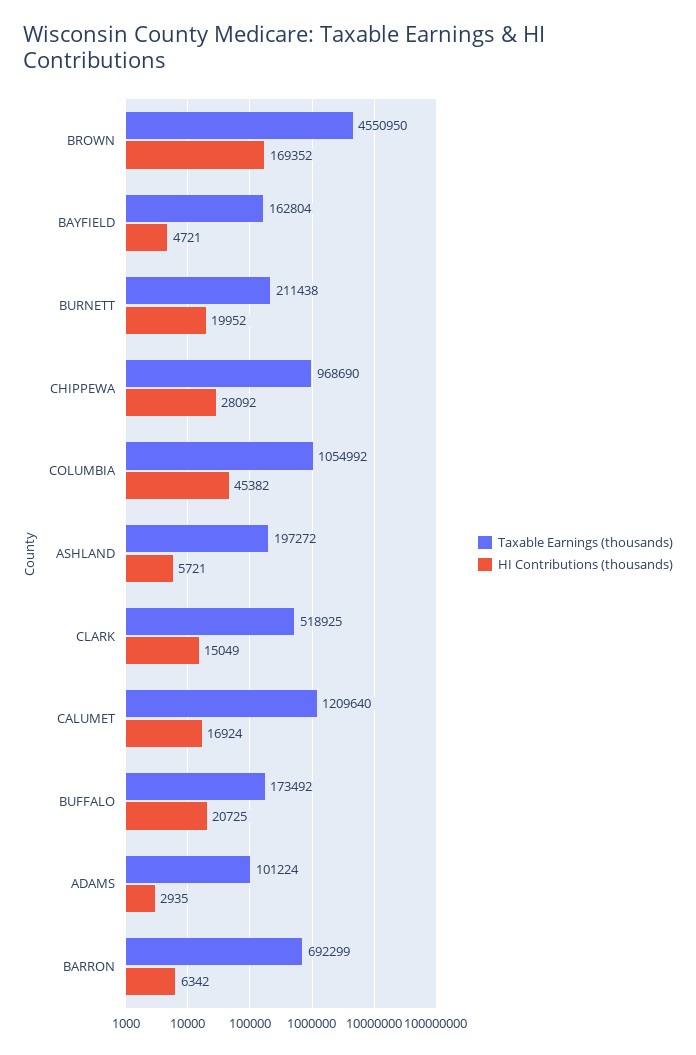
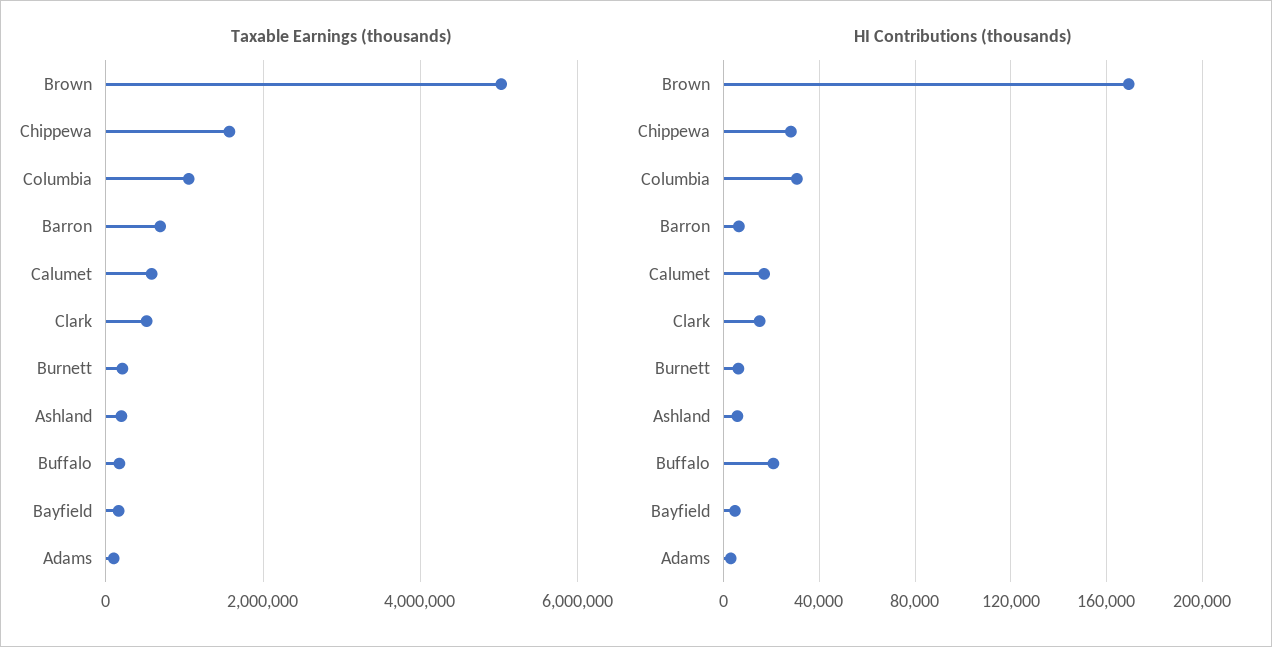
  {
    "Taxable Earnings (thousands)": {
-     "BROWN": 4550950,
+     "BROWN": 5000000,
      "BAYFIELD": 162804,
      "BURNETT": 211438,
-     "CHIPPEWA": 968690,
+     "CHIPPEWA": 1600000,
      "COLUMBIA": 1054992,
      "ASHLAND": 197272,
      "CLARK": 518925,
-     "CALUMET": 1209640,
+     "CALUMET": 600000,
      "BUFFALO": 173492,
      "ADAMS": 101224,
      "BARRON": 692299
    },
    "HI Contributions (thousands)": {
      "BROWN": 169352,
      "BAYFIELD": 4721,
-     "BURNETT": 19952,
+     "BURNETT": 5000,
      "CHIPPEWA": 28092,
-     "COLUMBIA": 45382,
+     "COLUMBIA": 30000,
      "ASHLAND": 5721,
      "CLARK": 15049,
      "CALUMET": 16924,
      "BUFFALO": 20725,
      "ADAMS": 2935,
      "BARRON": 6342
    }
  }

